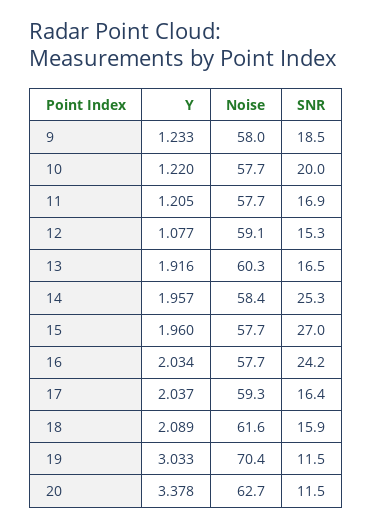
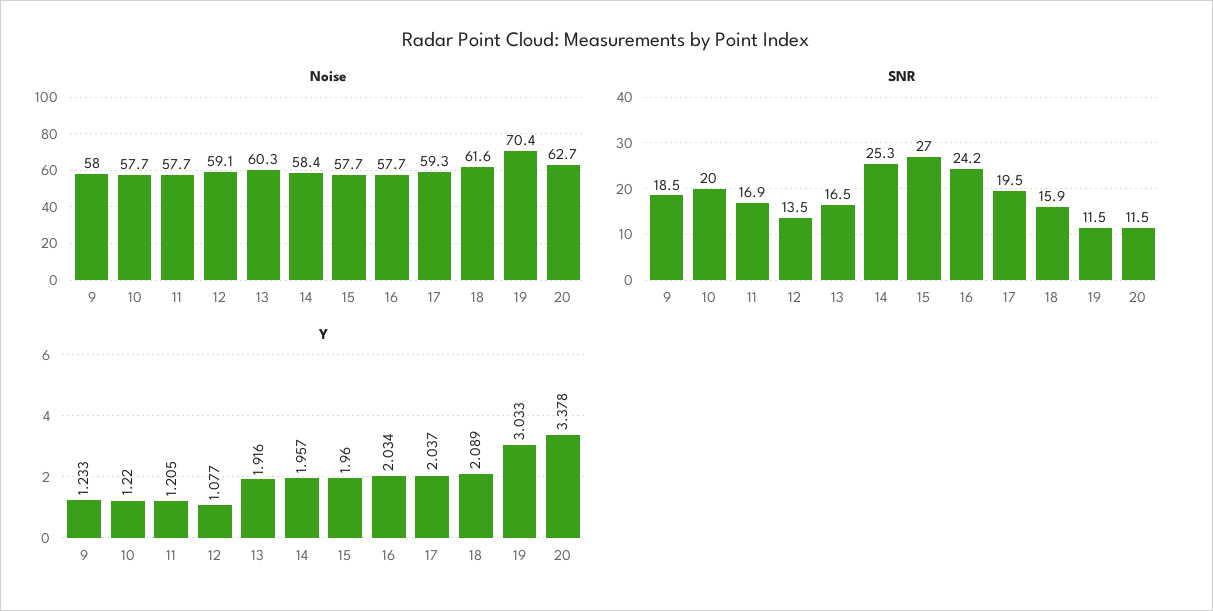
  {
    "Y": {
      "9": 1.233,
      "10": 1.22,
      "11": 1.205,
      "12": 1.077,
      "13": 1.916,
      "14": 1.957,
      "15": 1.96,
      "16": 2.034,
      "17": 2.037,
      "18": 2.089,
      "19": 3.033,
      "20": 3.378
    },
    "Noise": {
      "9": 58,
      "10": 57.7,
      "11": 57.7,
      "12": 59.1,
      "13": 60.3,
      "14": 58.4,
      "15": 57.7,
      "16": 57.7,
      "17": 59.3,
      "18": 61.6,
      "19": 70.4,
      "20": 62.7
    },
    "SNR": {
      "9": 18.5,
      "10": 20,
      "11": 16.9,
-     "12": 15.3,
+     "12": 13.5,
      "13": 16.5,
      "14": 25.3,
      "15": 27,
      "16": 24.2,
-     "17": 16.4,
+     "17": 19.5,
      "18": 15.9,
      "19": 11.5,
      "20": 11.5
    }
  }

